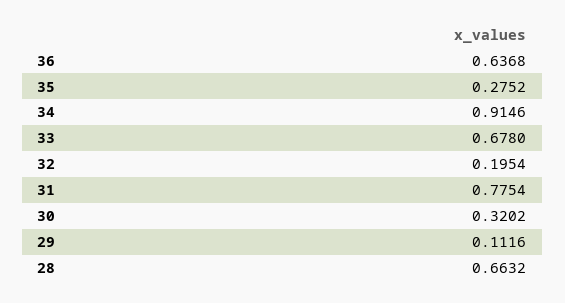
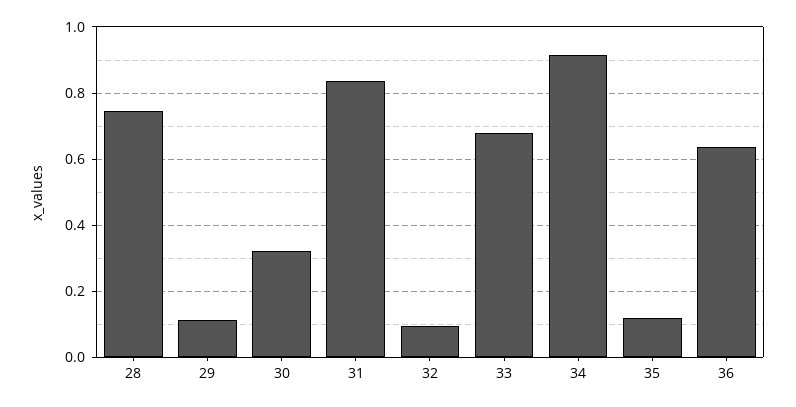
  {
    "36": 0.6368,
-   "35": 0.2752,
+   "35": 0.12,
    "34": 0.9146,
    "33": 0.678,
-   "32": 0.1954,
+   "32": 0.1,
-   "31": 0.7754,
+   "31": 0.84,
    "30": 0.3202,
    "29": 0.1116,
-   "28": 0.6632
+   "28": 0.74
  }

